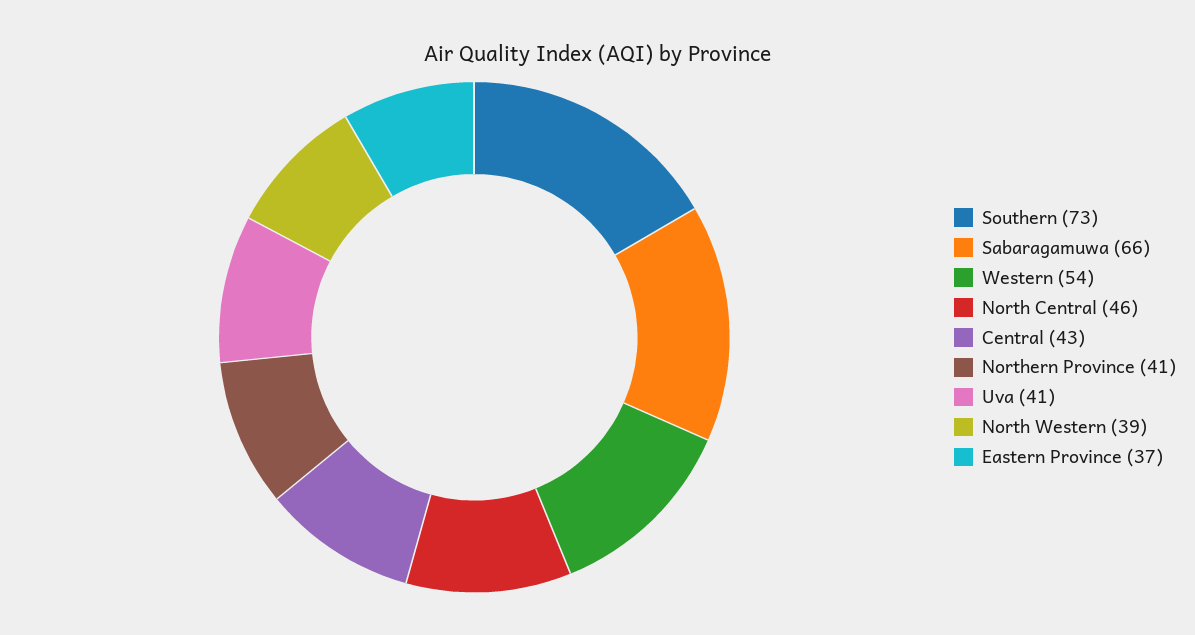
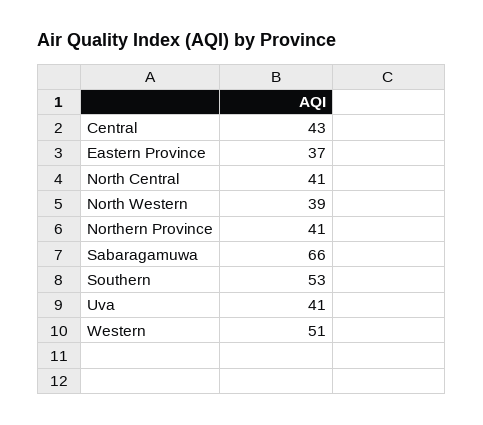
  {
-   "Southern": 73,
+   "Southern": 53,
    "Sabaragamuwa": 66,
-   "Western": 54,
+   "Western": 51,
-   "North Central": 46,
+   "North Central": 41,
    "Central": 43,
    "Northern Province": 41,
    "Uva": 41,
    "North Western": 39,
    "Eastern Province": 37
  }

